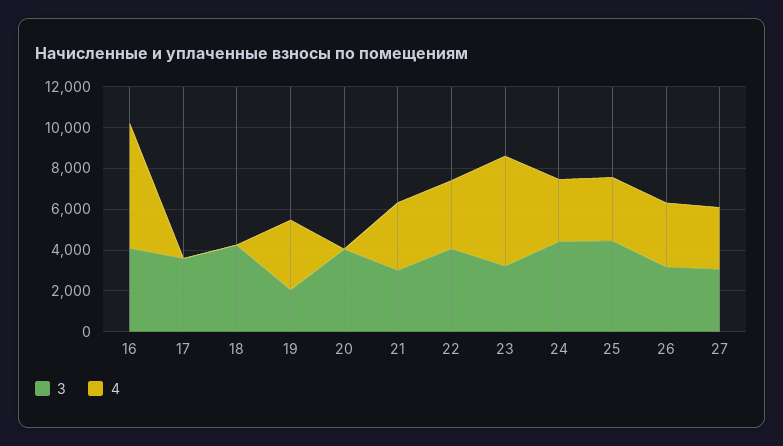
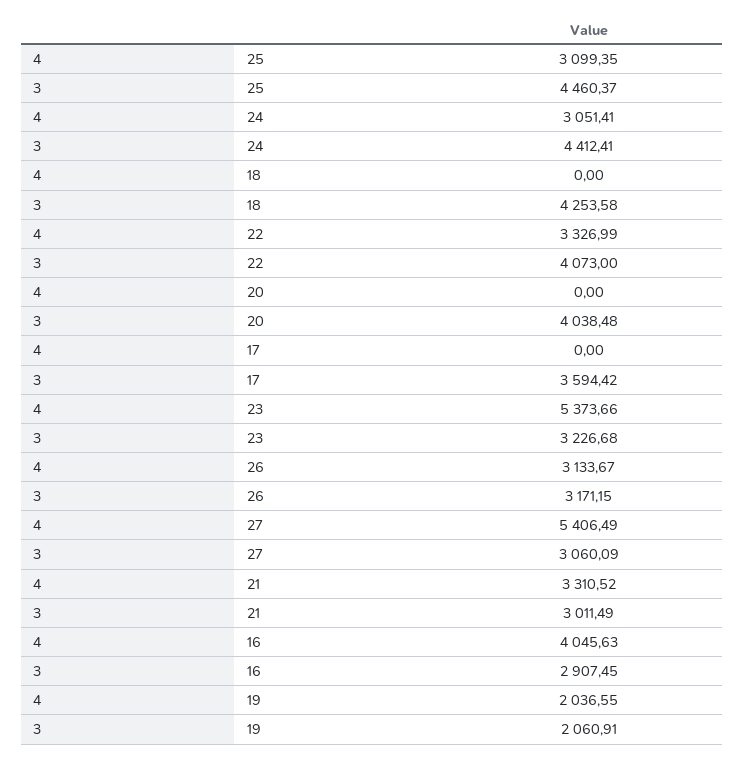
  {
    "3": {
-     "16": 4000,
+     "16": 2907.45,
      "17": 3594.42,
      "18": 4253.58,
      "19": 2060.91,
      "20": 4038.48,
      "21": 3011.49,
      "22": 4073,
      "23": 3226.68,
      "24": 4412.41,
      "25": 4460.37,
      "26": 3171.15,
      "27": 3060.09
    },
    "4": {
-     "16": 6000,
+     "16": 4045.63,
      "17": 0,
      "18": 0,
-     "19": 3500,
+     "19": 2036.55,
      "20": 0,
      "21": 3310.52,
      "22": 3326.99,
      "23": 5373.66,
      "24": 3051.41,
      "25": 3099.35,
      "26": 3133.67,
-     "27": 3000
+     "27": 5406.49
    }
  }

